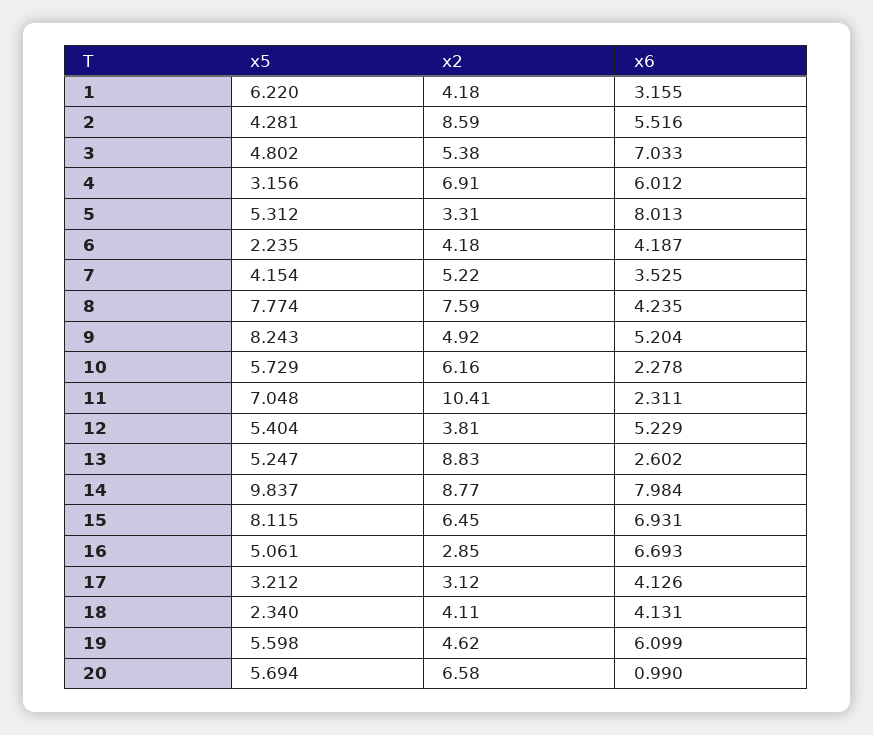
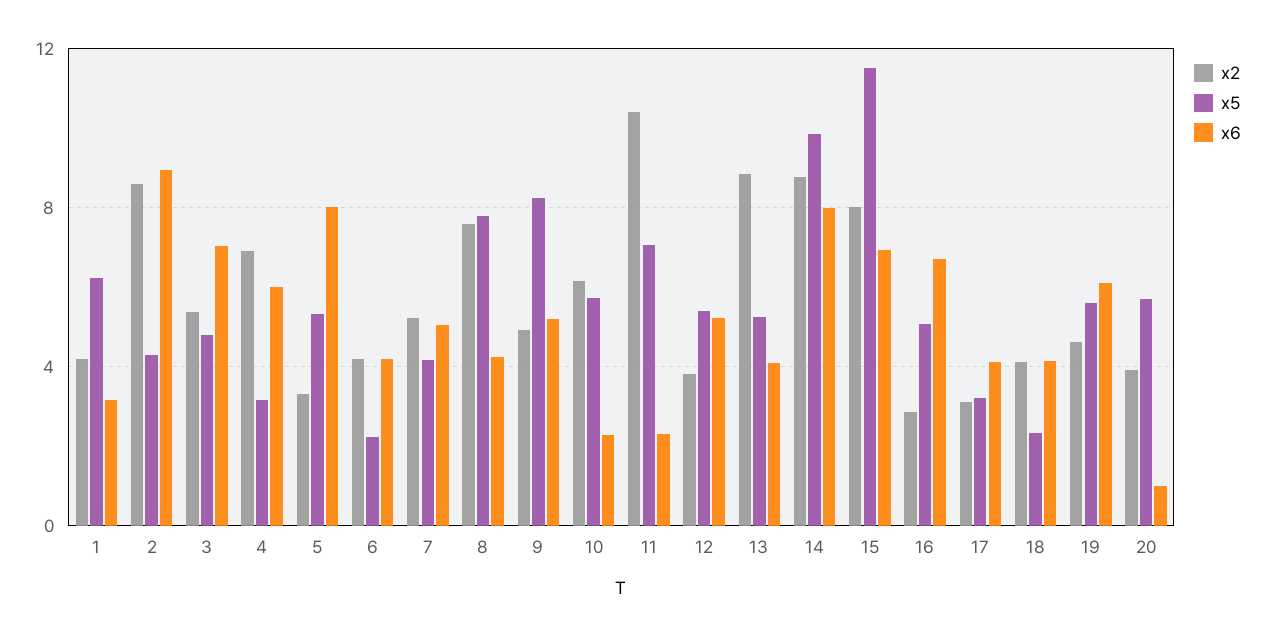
  {
    "x5": {
      "1": 6.22,
      "2": 4.281,
      "3": 4.802,
      "4": 3.156,
      "5": 5.312,
      "6": 2.235,
      "7": 4.154,
      "8": 7.774,
      "9": 8.243,
      "10": 5.729,
      "11": 7.048,
      "12": 5.404,
      "13": 5.247,
      "14": 9.837,
-     "15": 8.115,
+     "15": 11.5,
      "16": 5.061,
      "17": 3.212,
      "18": 2.34,
      "19": 5.598,
      "20": 5.694
    },
    "x2": {
      "1": 4.18,
      "2": 8.59,
      "3": 5.38,
      "4": 6.91,
      "5": 3.31,
      "6": 4.18,
      "7": 5.22,
      "8": 7.59,
      "9": 4.92,
      "10": 6.16,
      "11": 10.41,
      "12": 3.81,
      "13": 8.83,
      "14": 8.77,
-     "15": 6.45,
+     "15": 8,
      "16": 2.85,
      "17": 3.12,
      "18": 4.11,
      "19": 4.62,
-     "20": 6.58
+     "20": 4
    },
    "x6": {
      "1": 3.155,
-     "2": 5.516,
+     "2": 9,
      "3": 7.033,
      "4": 6.012,
      "5": 8.013,
      "6": 4.187,
-     "7": 3.525,
+     "7": 5,
      "8": 4.235,
      "9": 5.204,
      "10": 2.278,
      "11": 2.311,
      "12": 5.229,
-     "13": 2.602,
+     "13": 4,
      "14": 7.984,
      "15": 6.931,
      "16": 6.693,
      "17": 4.126,
      "18": 4.131,
      "19": 6.099,
      "20": 0.99
    }
  }

